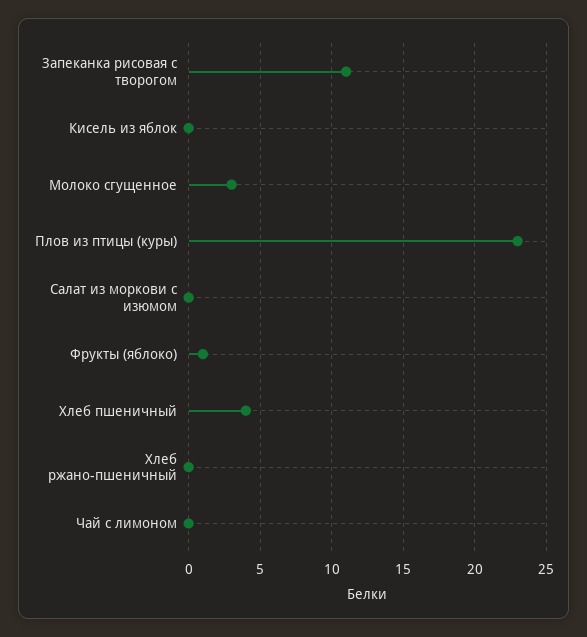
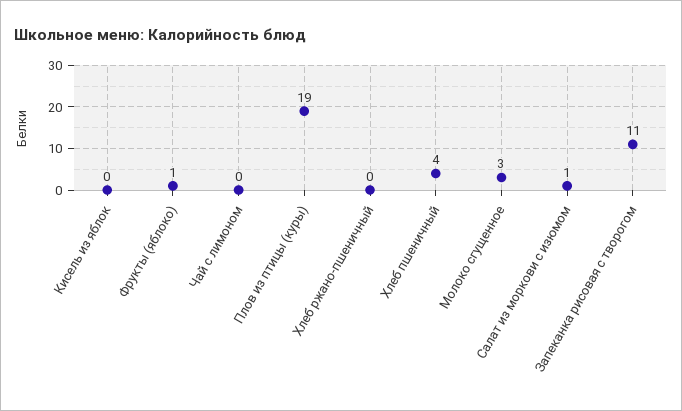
  {
    "Запеканка рисовая с творогом": 11,
    "Кисель из яблок": 0,
    "Молоко сгущенное": 3,
-   "Плов из птицы (куры)": 23,
+   "Плов из птицы (куры)": 19,
-   "Салат из моркови с изюмом": 0,
+   "Салат из моркови с изюмом": 1,
    "Фрукты (яблоко)": 1,
    "Хлеб пшеничный": 4,
    "Хлеб ржано-пшеничный": 0,
    "Чай с лимоном": 0
  }

